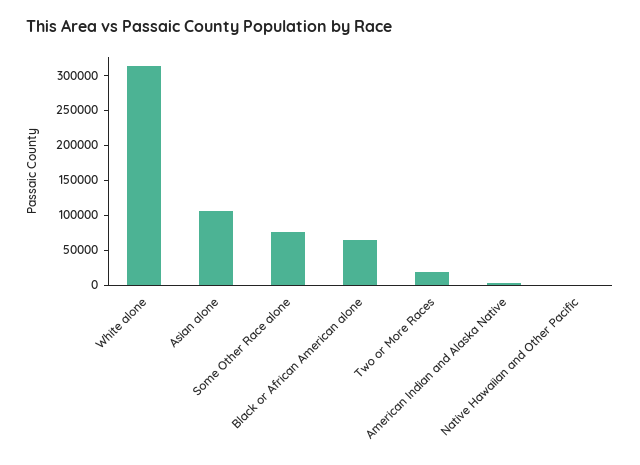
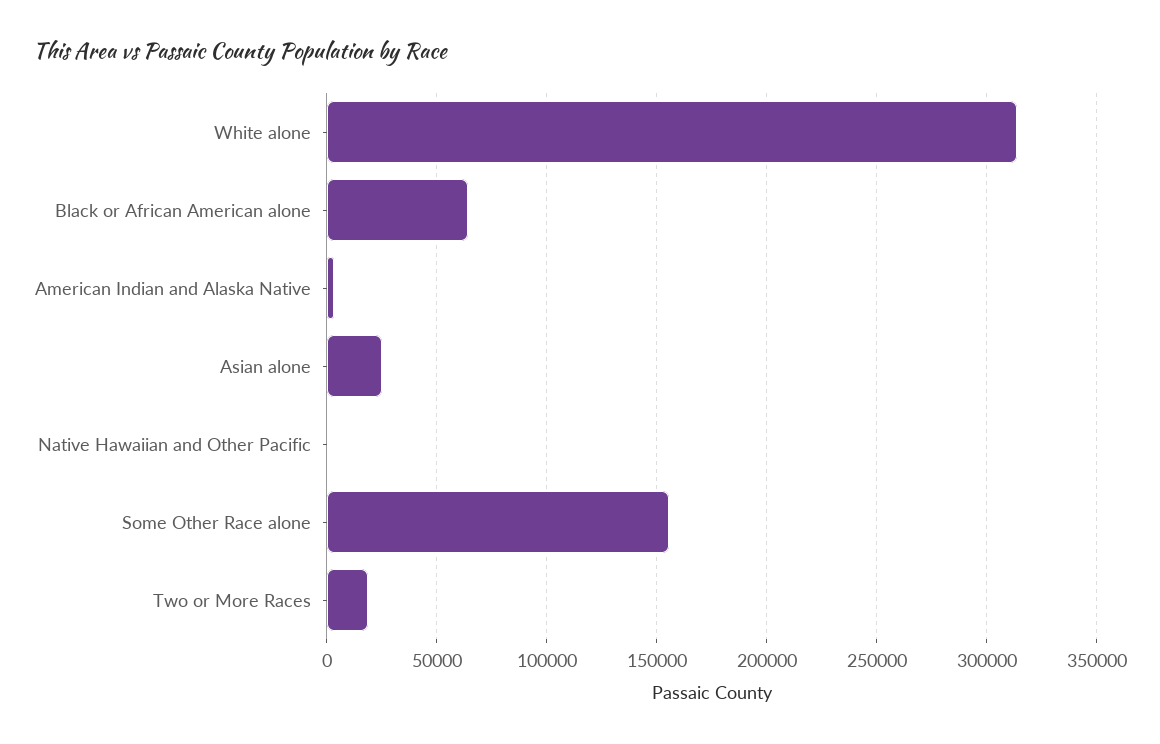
  {
    "White alone": 315000,
-   "Asian alone": 100000,
+   "Asian alone": 25000,
-   "Some Other Race alone": 75000,
+   "Some Other Race alone": 155000,
    "Black or African American alone": 65000,
    "Two or More Races": 20000,
    "American Indian and Alaska Native": 5000,
    "Native Hawaiian and Other Pacific": 0
  }

